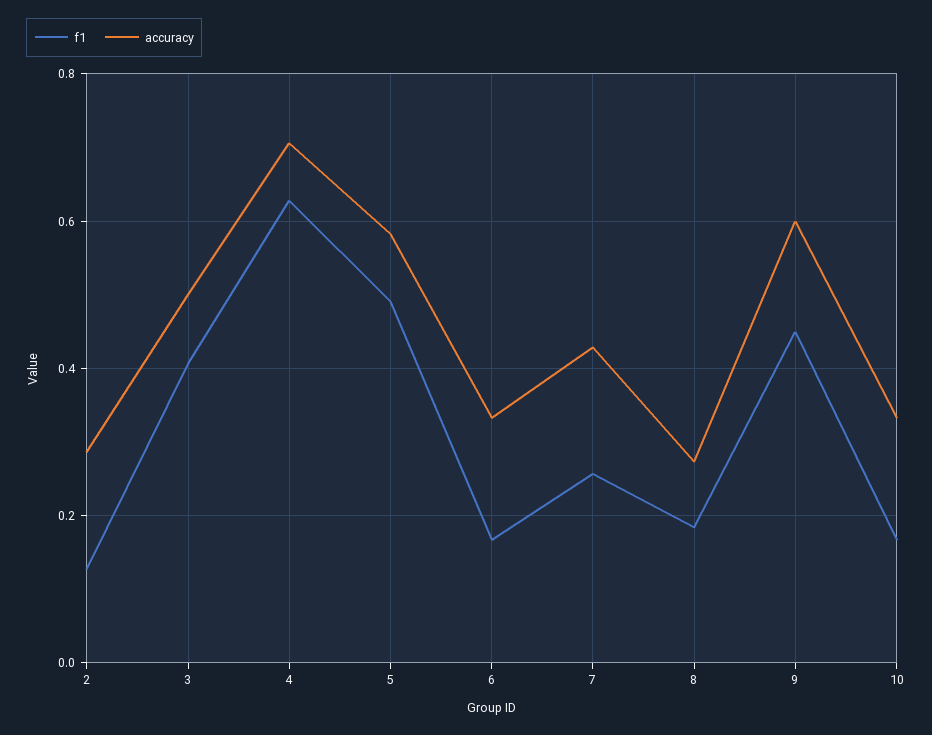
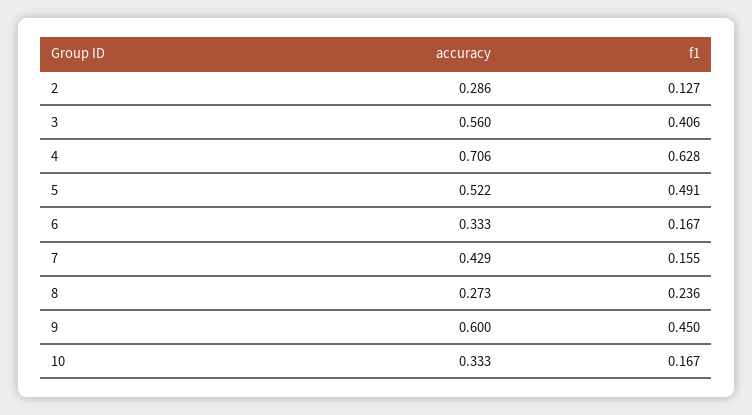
  {
    "f1": {
      "2": 0.127,
      "3": 0.406,
      "4": 0.628,
      "5": 0.491,
      "6": 0.167,
-     "7": 0.26,
+     "7": 0.155,
-     "8": 0.18,
+     "8": 0.236,
      "9": 0.45,
      "10": 0.167
    },
    "accuracy": {
      "2": 0.286,
-     "3": 0.5,
+     "3": 0.56,
      "4": 0.706,
-     "5": 0.58,
+     "5": 0.522,
      "6": 0.333,
      "7": 0.429,
      "8": 0.273,
      "9": 0.6,
      "10": 0.333
    }
  }

